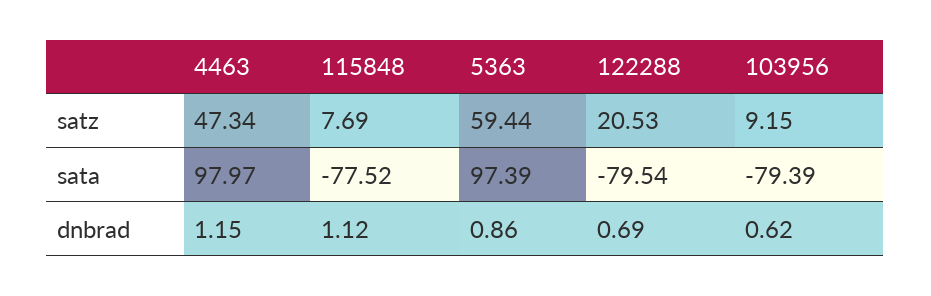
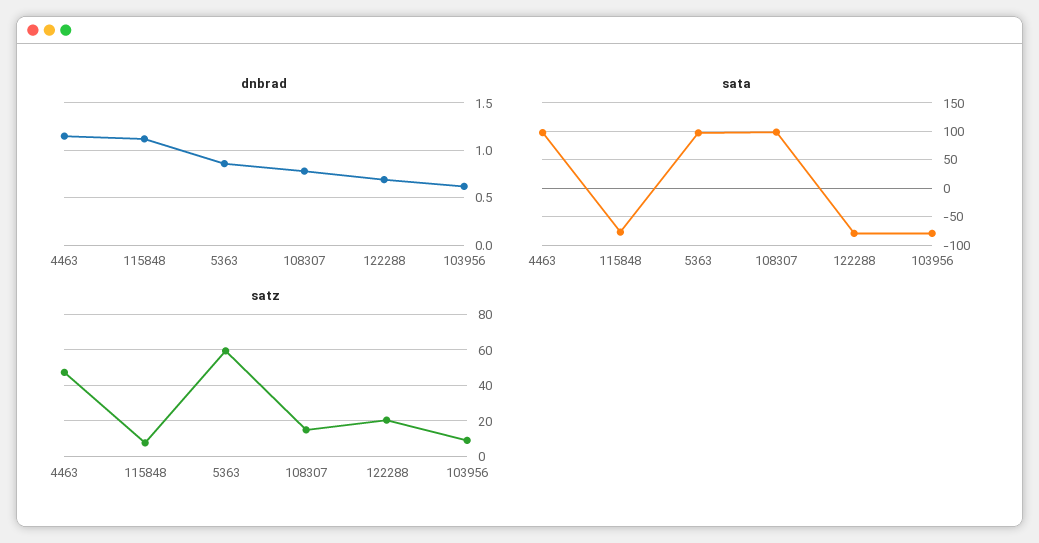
  {
    "satz": {
      "4463": 47.34,
      "115848": 7.69,
      "5363": 59.44,
      "122288": 20.53,
-     "103956": 9.15
+     "103956": 9.15,
+     "108307": 15
    },
    "sata": {
      "4463": 97.97,
      "115848": -77.52,
      "5363": 97.39,
      "122288": -79.54,
-     "103956": -79.39
+     "103956": -79.39,
+     "108307": 100
    },
    "dnbrad": {
      "4463": 1.15,
      "115848": 1.12,
      "5363": 0.86,
      "122288": 0.69,
-     "103956": 0.62
+     "103956": 0.62,
+     "108307": 0.8
    }
  }

